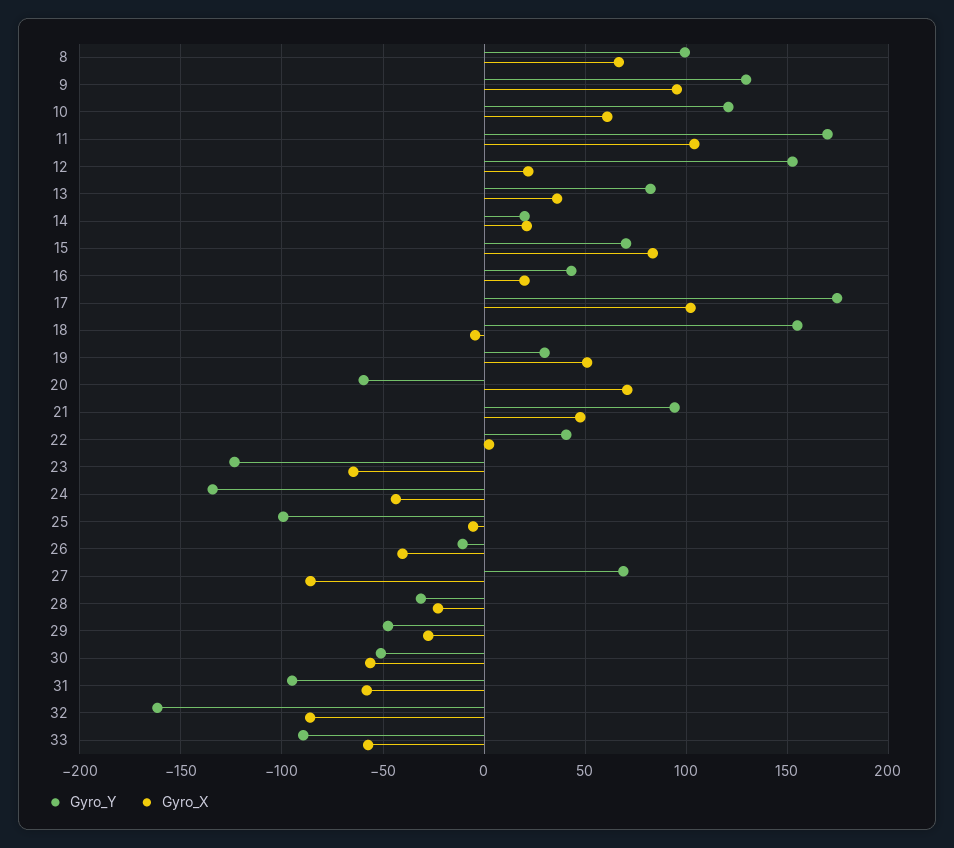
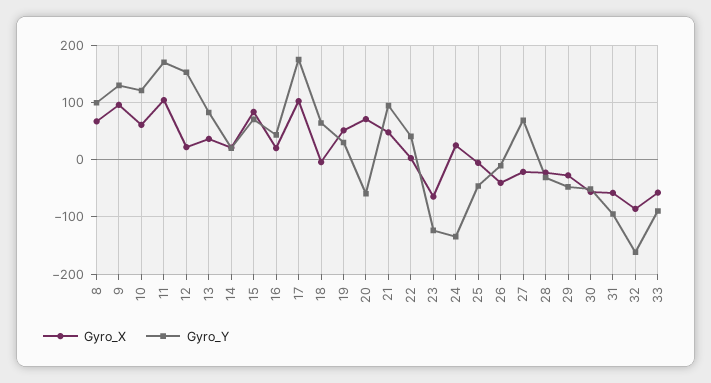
  {
    "Gyro_Y": {
      "8": 100,
      "9": 130,
      "10": 120,
      "11": 170,
      "12": 155,
      "13": 80,
      "14": 20,
      "15": 70,
      "16": 45,
      "17": 175,
-     "18": 155,
+     "18": 60,
      "19": 30,
      "20": -60,
      "21": 95,
      "22": 40,
      "23": -125,
      "24": -135,
-     "25": -100,
+     "25": -40,
      "26": -10,
      "27": 70,
      "28": -30,
      "29": -50,
      "30": -50,
      "31": -95,
      "32": -160,
      "33": -90
    },
    "Gyro_X": {
      "8": 65,
      "9": 95,
      "10": 60,
      "11": 105,
      "12": 20,
      "13": 35,
      "14": 20,
      "15": 85,
      "16": 20,
      "17": 100,
      "18": -5,
      "19": 50,
      "20": 70,
      "21": 50,
      "22": 0,
      "23": -65,
-     "24": -45,
+     "24": 20,
      "25": -5,
      "26": -40,
-     "27": -85,
+     "27": -20,
      "28": -25,
      "29": -30,
      "30": -55,
      "31": -60,
      "32": -85,
      "33": -55
    }
  }

